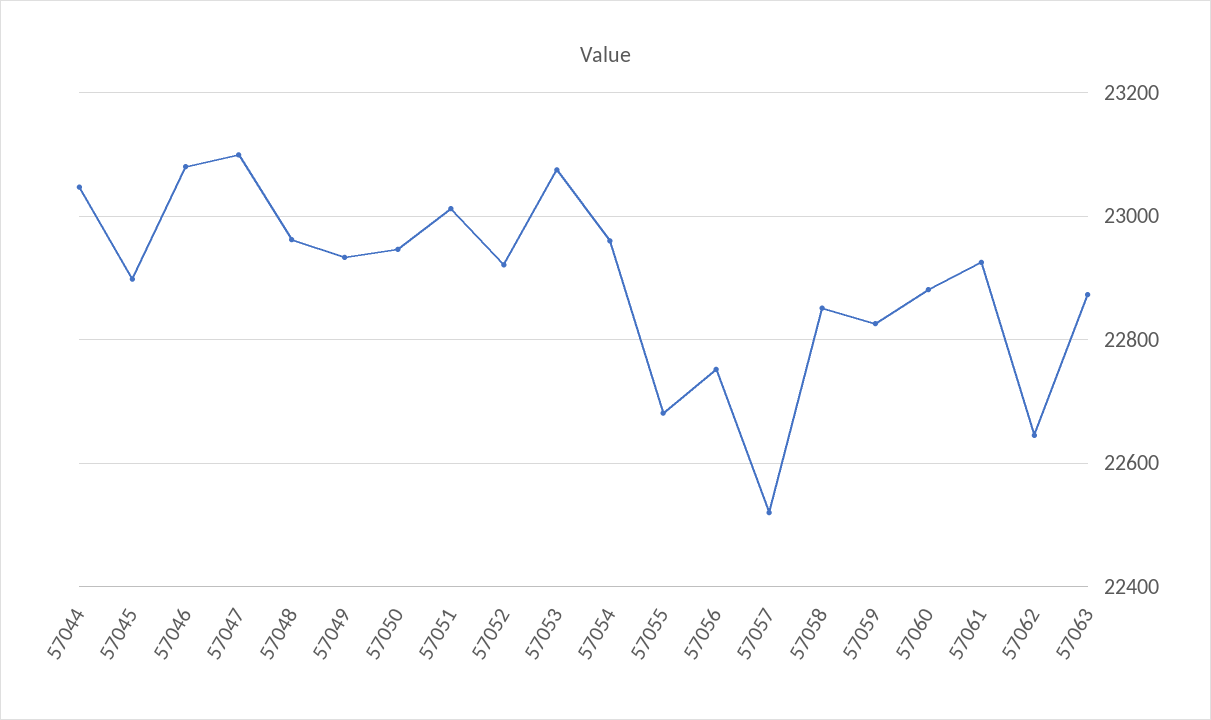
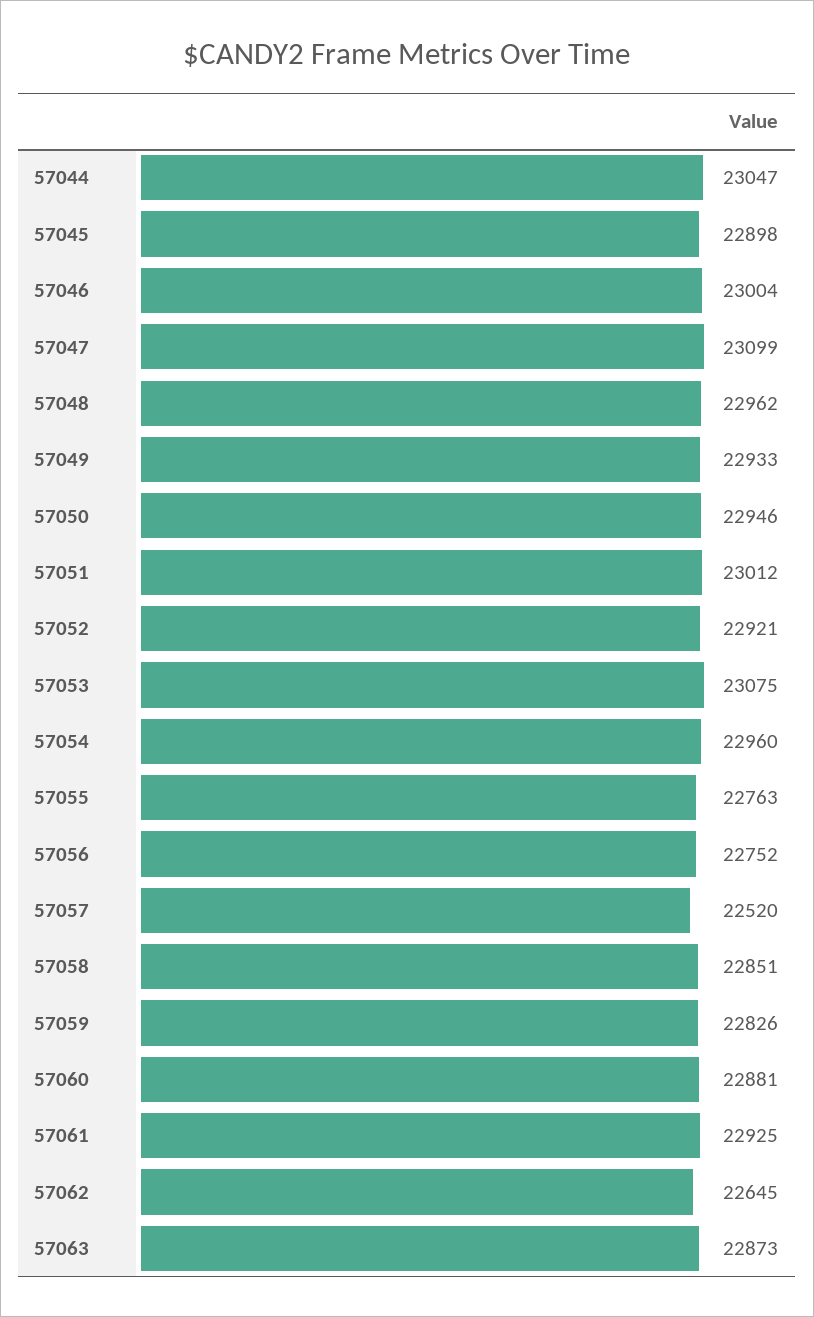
  {
    "57044": 23047,
    "57045": 22898,
-   "57046": 23080,
+   "57046": 23004,
    "57047": 23099,
    "57048": 22962,
    "57049": 22933,
    "57050": 22946,
    "57051": 23012,
    "57052": 22921,
    "57053": 23075,
    "57054": 22960,
-   "57055": 22680,
+   "57055": 22763,
    "57056": 22752,
    "57057": 22520,
    "57058": 22851,
    "57059": 22826,
    "57060": 22881,
    "57061": 22925,
    "57062": 22645,
    "57063": 22873
  }

